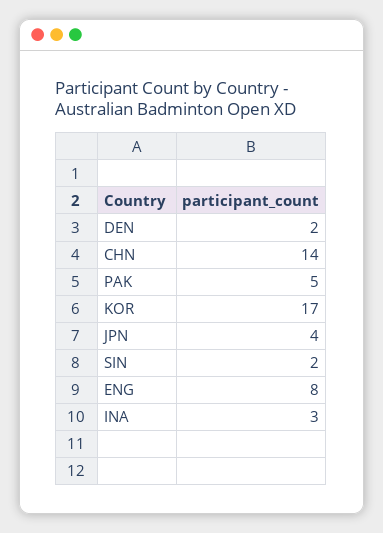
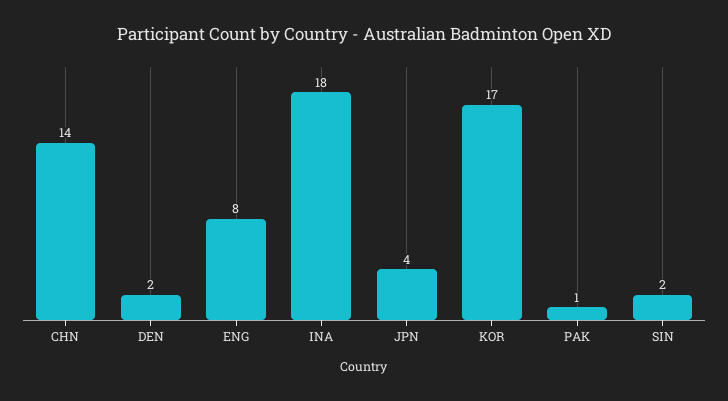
  {
    "DEN": 2,
    "CHN": 14,
-   "PAK": 5,
+   "PAK": 1,
    "KOR": 17,
    "JPN": 4,
    "SIN": 2,
    "ENG": 8,
-   "INA": 3
+   "INA": 18
  }

